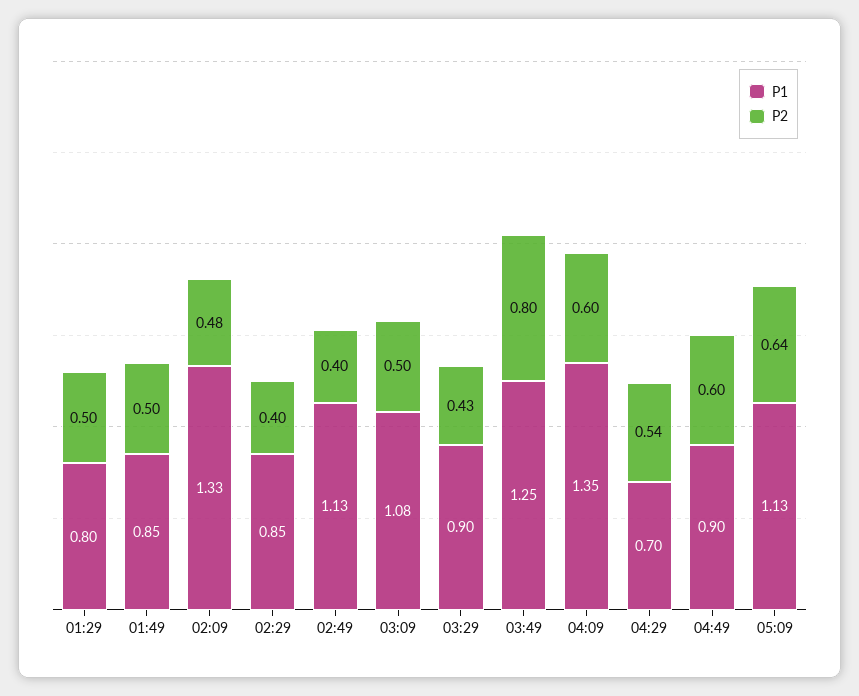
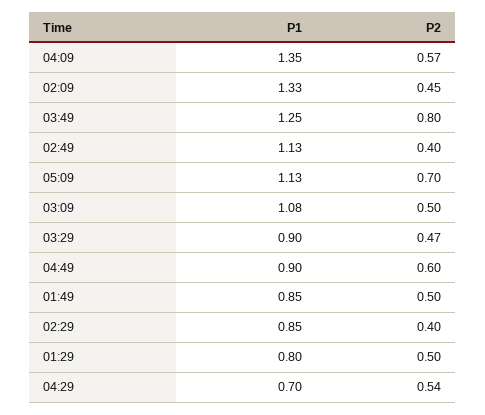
  {
    "P1": {
      "01:29": 0.8,
      "01:49": 0.85,
      "02:09": 1.33,
      "02:29": 0.85,
      "02:49": 1.13,
      "03:09": 1.08,
      "03:29": 0.9,
      "03:49": 1.25,
      "04:09": 1.35,
      "04:29": 0.7,
      "04:49": 0.9,
      "05:09": 1.13
    },
    "P2": {
      "01:29": 0.5,
      "01:49": 0.5,
-     "02:09": 0.48,
+     "02:09": 0.45,
      "02:29": 0.4,
      "02:49": 0.4,
      "03:09": 0.5,
-     "03:29": 0.43,
+     "03:29": 0.47,
      "03:49": 0.8,
-     "04:09": 0.6,
+     "04:09": 0.57,
      "04:29": 0.54,
      "04:49": 0.6,
-     "05:09": 0.64
+     "05:09": 0.7
    }
  }

